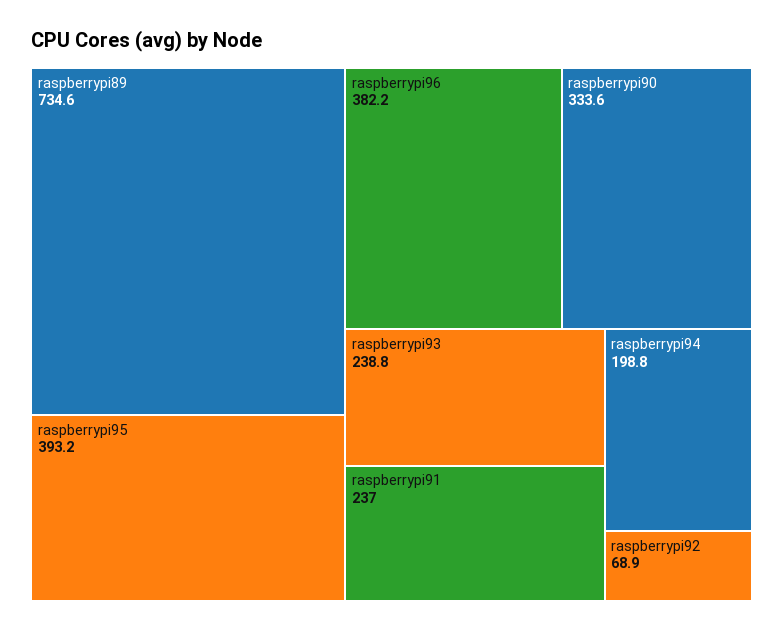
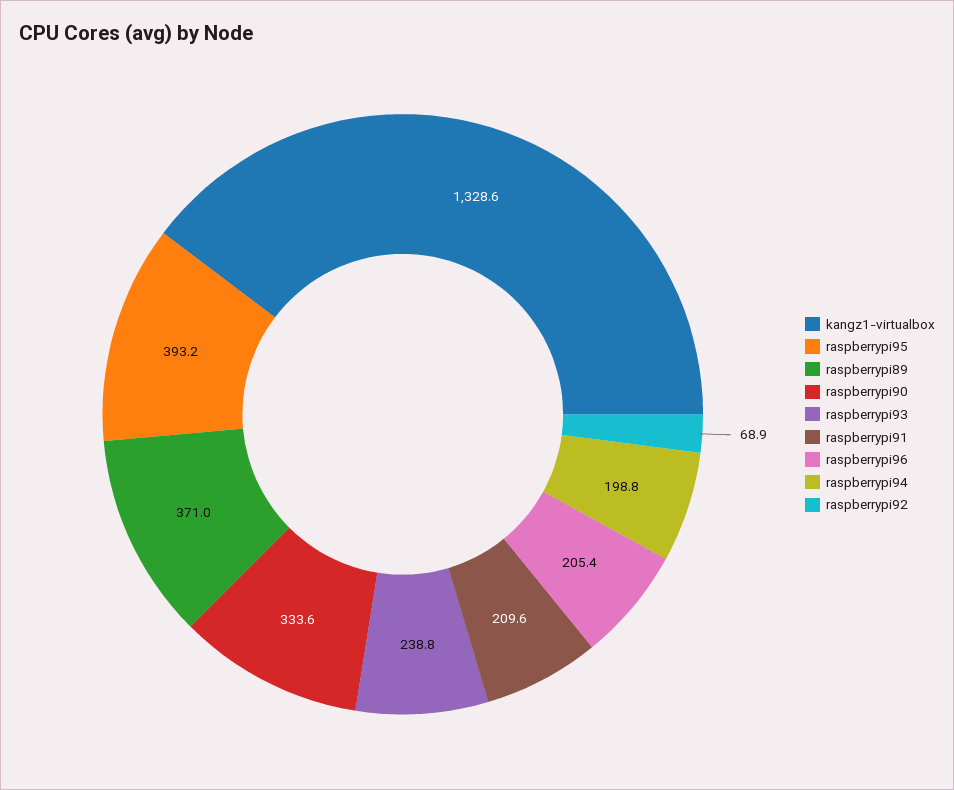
  {
-   "raspberrypi89": 734.6,
+   "raspberrypi89": 371,
    "raspberrypi95": 393.2,
-   "raspberrypi96": 382.2,
+   "raspberrypi96": 205.4,
    "raspberrypi90": 333.6,
    "raspberrypi93": 238.8,
-   "raspberrypi91": 237,
+   "raspberrypi91": 209.6,
    "raspberrypi94": 198.8,
-   "raspberrypi92": 68.9
+   "raspberrypi92": 68.9,
+   "kangz1-virtualbox": 1328.6
  }

